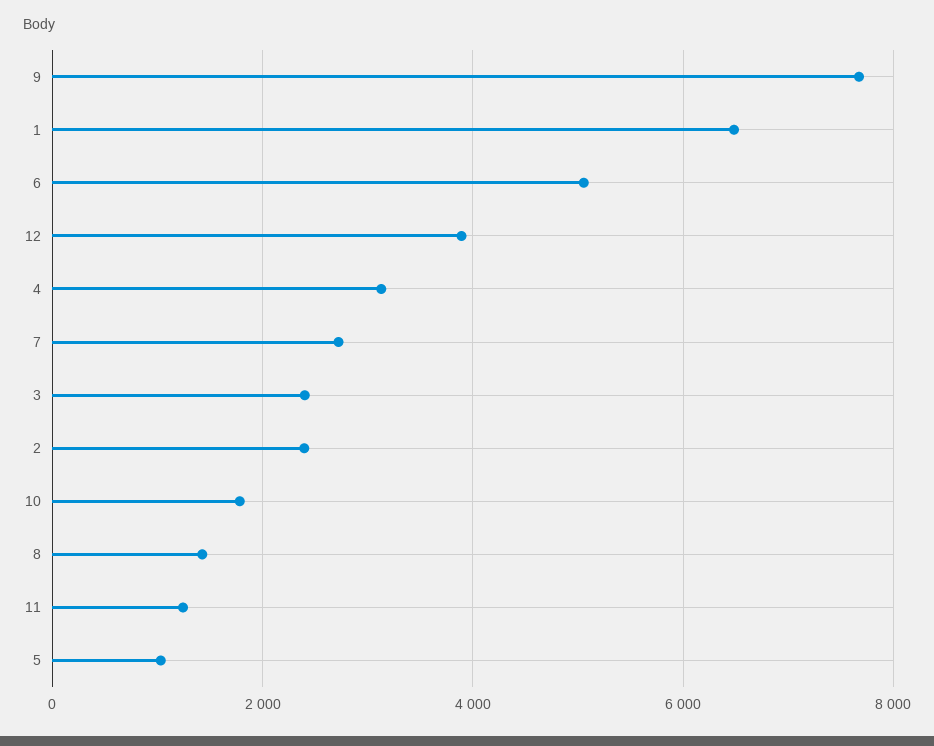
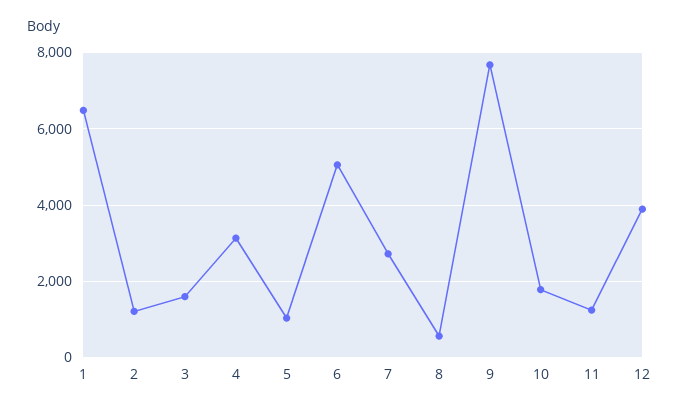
  {
    "9": 7600,
    "1": 6400,
    "6": 5000,
    "12": 3800,
    "4": 3200,
    "7": 2800,
-   "3": 2400,
+   "3": 1600,
-   "2": 2400,
+   "2": 1200,
    "10": 1800,
-   "8": 1400,
+   "8": 600,
    "11": 1200,
    "5": 1000
  }

